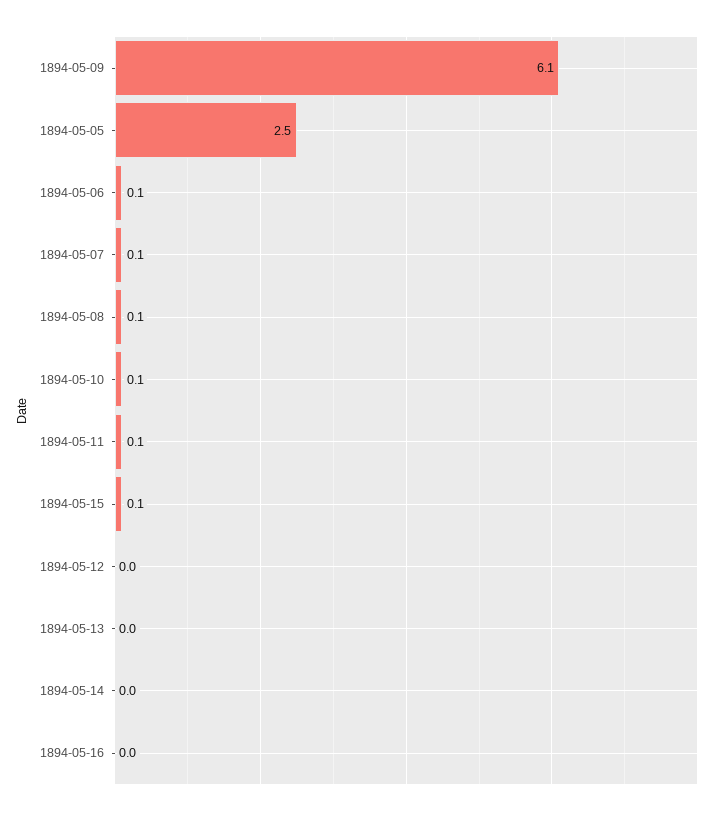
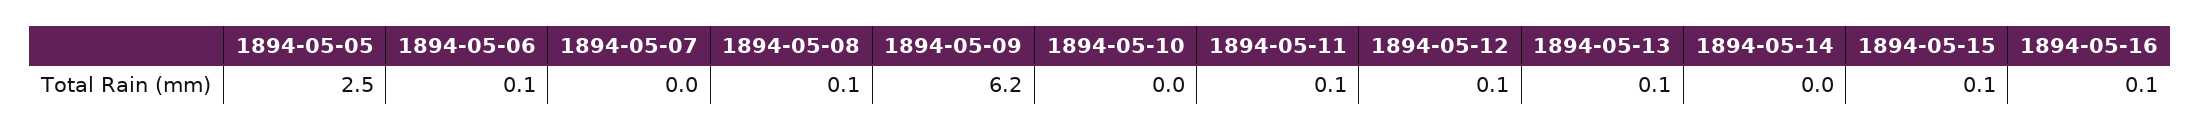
  {
-   "1894-05-09": 6.1,
+   "1894-05-09": 6.2,
    "1894-05-05": 2.5,
    "1894-05-06": 0.1,
-   "1894-05-07": 0.1,
+   "1894-05-07": 0,
    "1894-05-08": 0.1,
-   "1894-05-10": 0.1,
+   "1894-05-10": 0,
    "1894-05-11": 0.1,
    "1894-05-15": 0.1,
-   "1894-05-12": 0,
+   "1894-05-12": 0.1,
-   "1894-05-13": 0,
+   "1894-05-13": 0.1,
    "1894-05-14": 0,
-   "1894-05-16": 0
+   "1894-05-16": 0.1
  }

